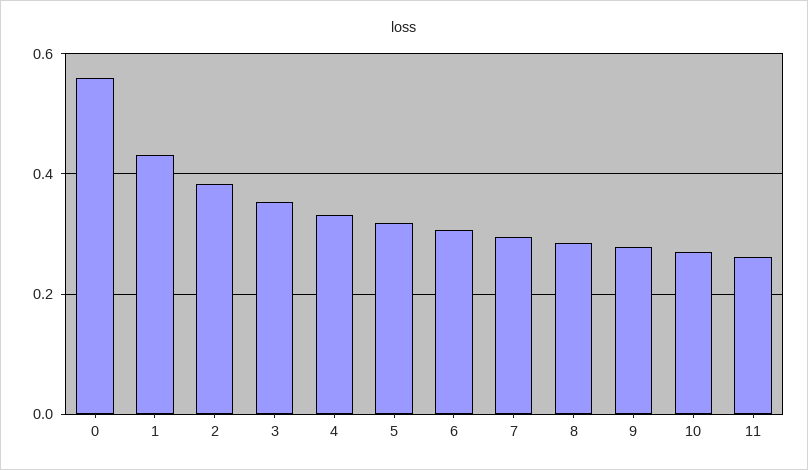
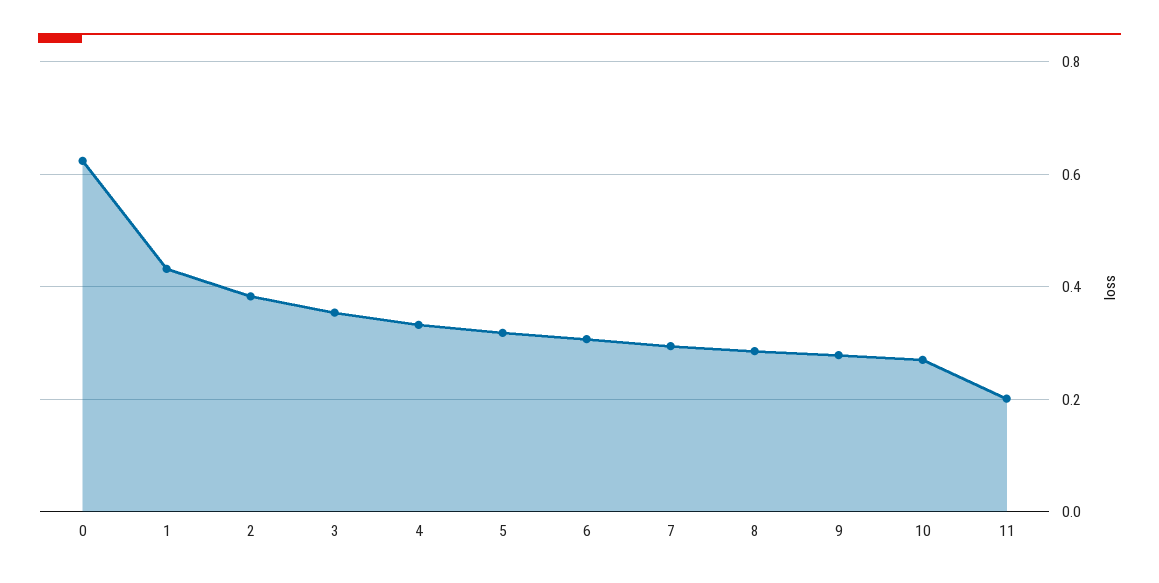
  {
-   "0": 0.56,
+   "0": 0.62,
    "1": 0.44,
    "2": 0.38,
    "3": 0.36,
    "4": 0.34,
    "5": 0.32,
    "6": 0.3,
    "7": 0.3,
    "8": 0.28,
    "9": 0.28,
    "10": 0.26,
-   "11": 0.26
+   "11": 0.2
  }

